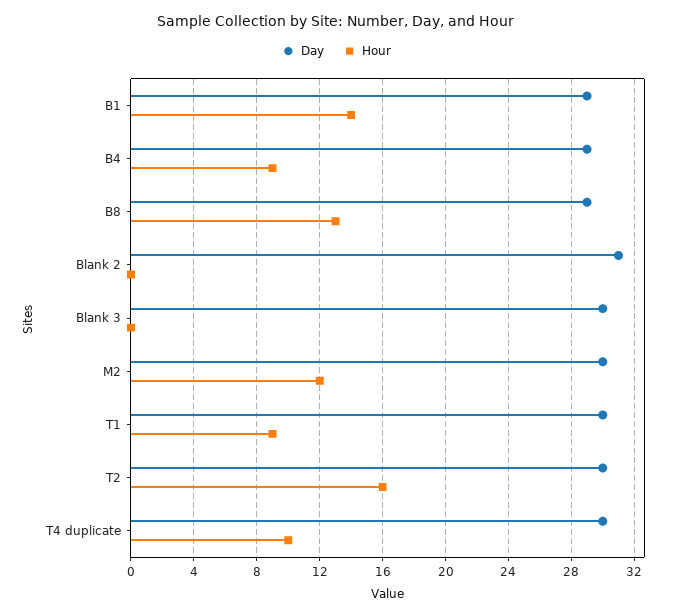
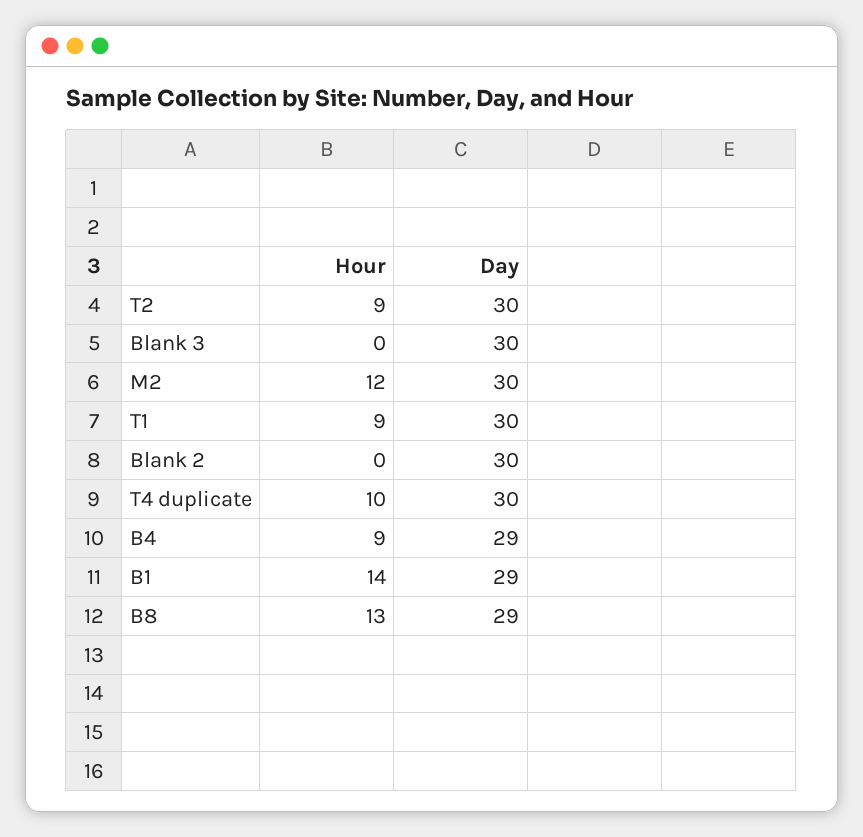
  {
    "Day": {
      "B1": 29,
      "B4": 29,
      "B8": 29,
-     "Blank 2": 31,
+     "Blank 2": 30,
      "Blank 3": 30,
      "M2": 30,
      "T1": 30,
      "T2": 30,
      "T4 duplicate": 30
    },
    "Hour": {
      "B1": 14,
      "B4": 9,
      "B8": 13,
      "Blank 2": 0,
      "Blank 3": 0,
      "M2": 12,
      "T1": 9,
-     "T2": 16,
+     "T2": 9,
      "T4 duplicate": 10
    }
  }

